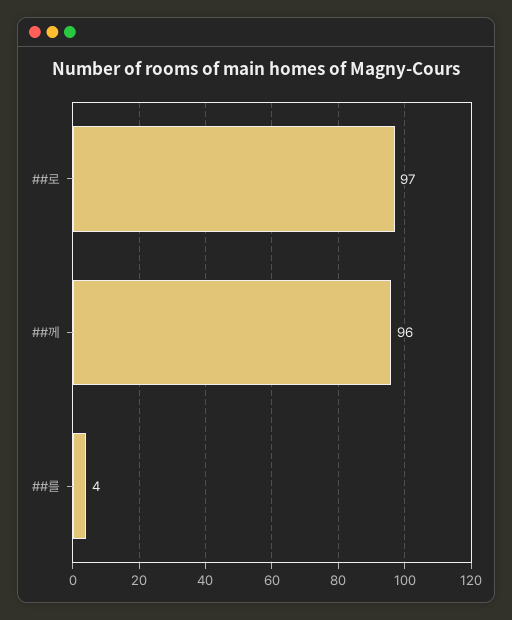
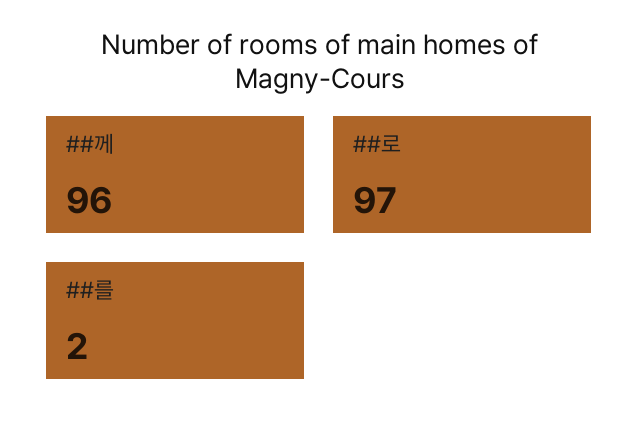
  {
    "##로": 97,
    "##께": 96,
-   "##를": 4
+   "##를": 2
  }

